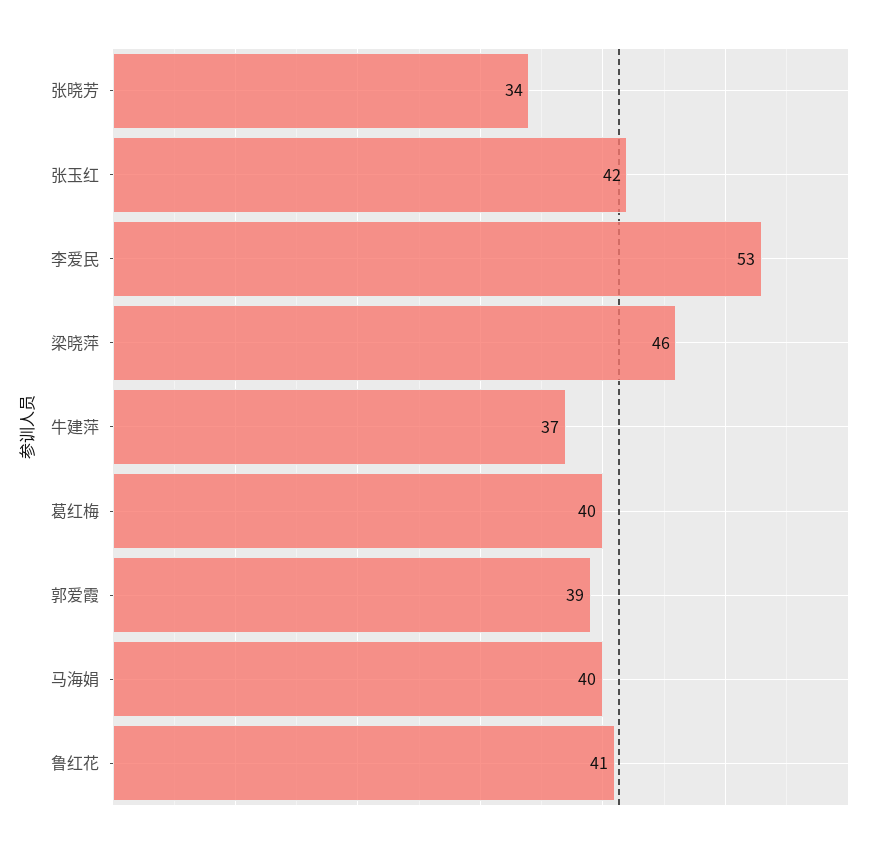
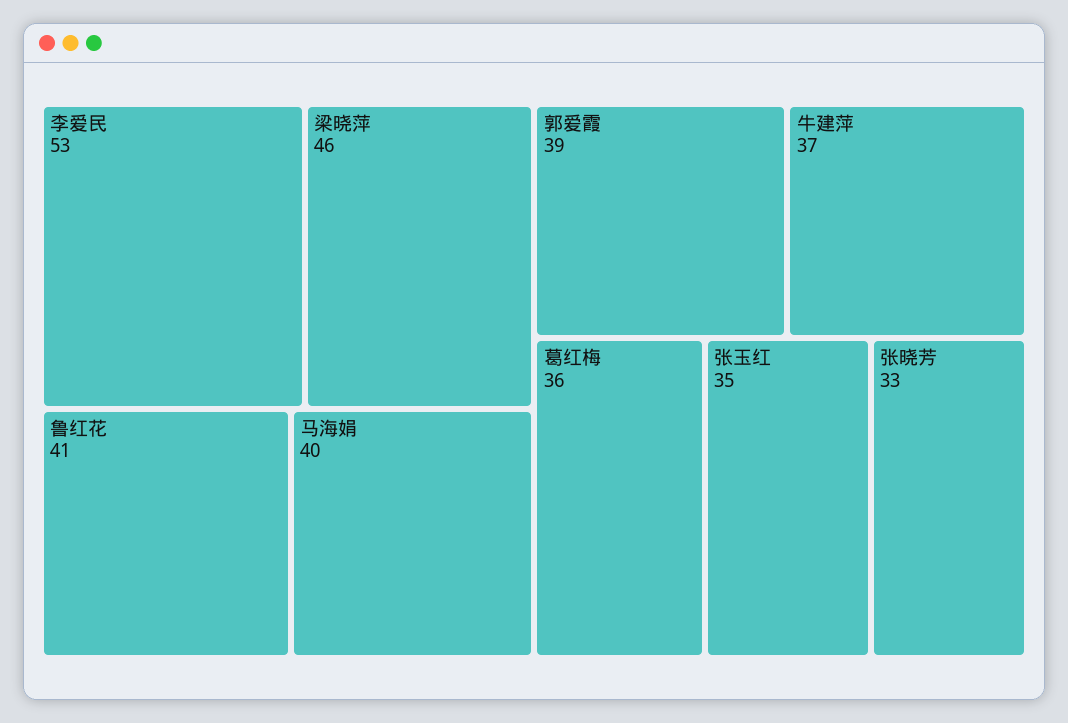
  {
-   "张晓芳": 34,
+   "张晓芳": 33,
-   "张玉红": 42,
+   "张玉红": 35,
    "李爱民": 53,
    "梁晓萍": 46,
    "牛建萍": 37,
-   "葛红梅": 40,
+   "葛红梅": 36,
    "郭爱霞": 39,
    "马海娟": 40,
    "鲁红花": 41
  }

